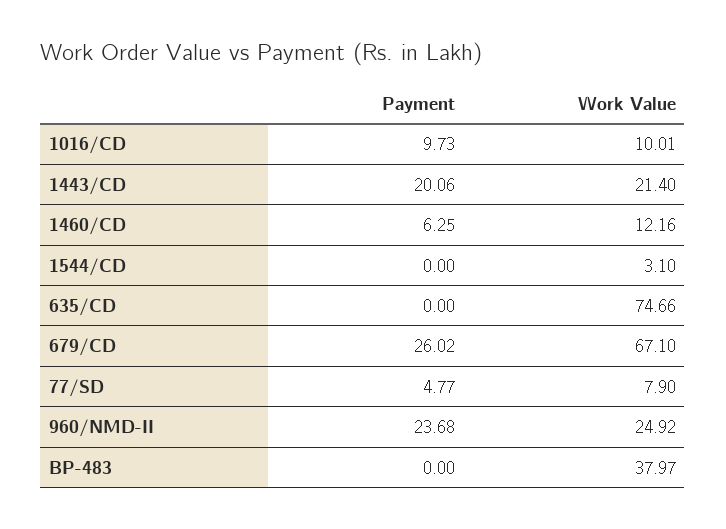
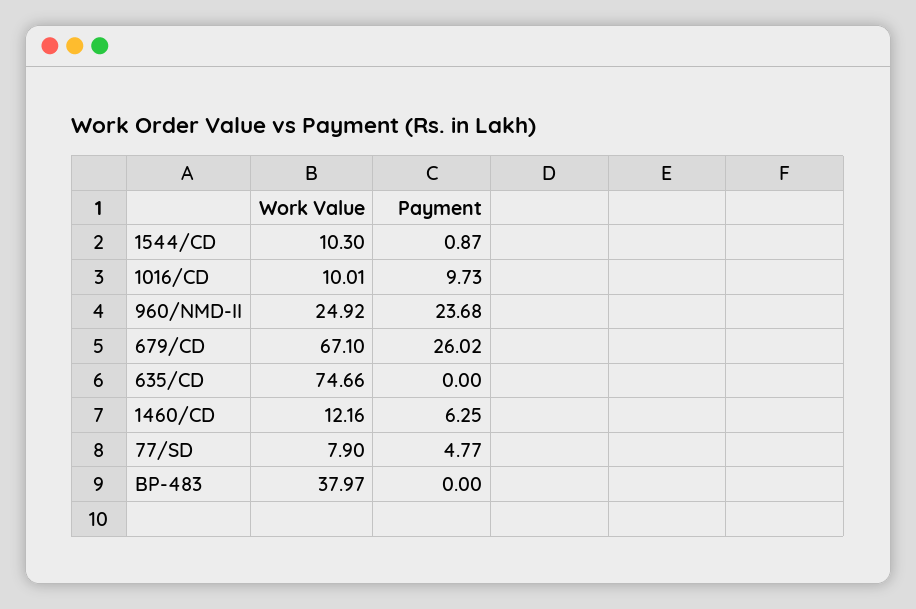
  {
    "Payment": {
      "1016/CD": 9.73,
-     "1443/CD": 20.06,
      "1460/CD": 6.25,
-     "1544/CD": 0,
+     "1544/CD": 0.87,
      "635/CD": 0,
      "679/CD": 26.02,
      "77/SD": 4.77,
      "960/NMD-II": 23.68,
      "BP-483": 0
    },
    "Work Value": {
      "1016/CD": 10.01,
-     "1443/CD": 21.4,
      "1460/CD": 12.16,
-     "1544/CD": 3.1,
+     "1544/CD": 10.3,
      "635/CD": 74.66,
      "679/CD": 67.1,
      "77/SD": 7.9,
      "960/NMD-II": 24.92,
      "BP-483": 37.97
    }
  }

